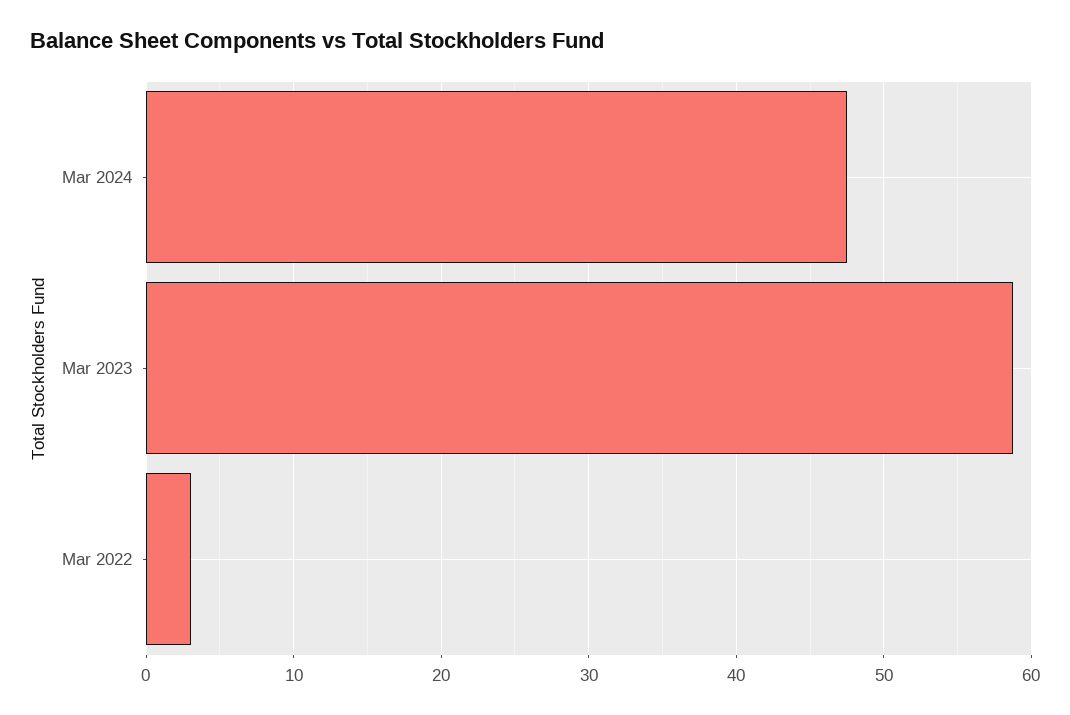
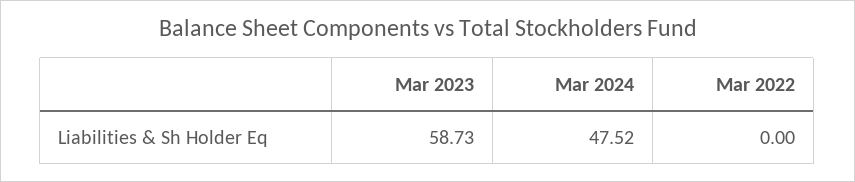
  {
    "Mar 2024": 47.52,
    "Mar 2023": 58.73,
-   "Mar 2022": 3
+   "Mar 2022": 0
  }

